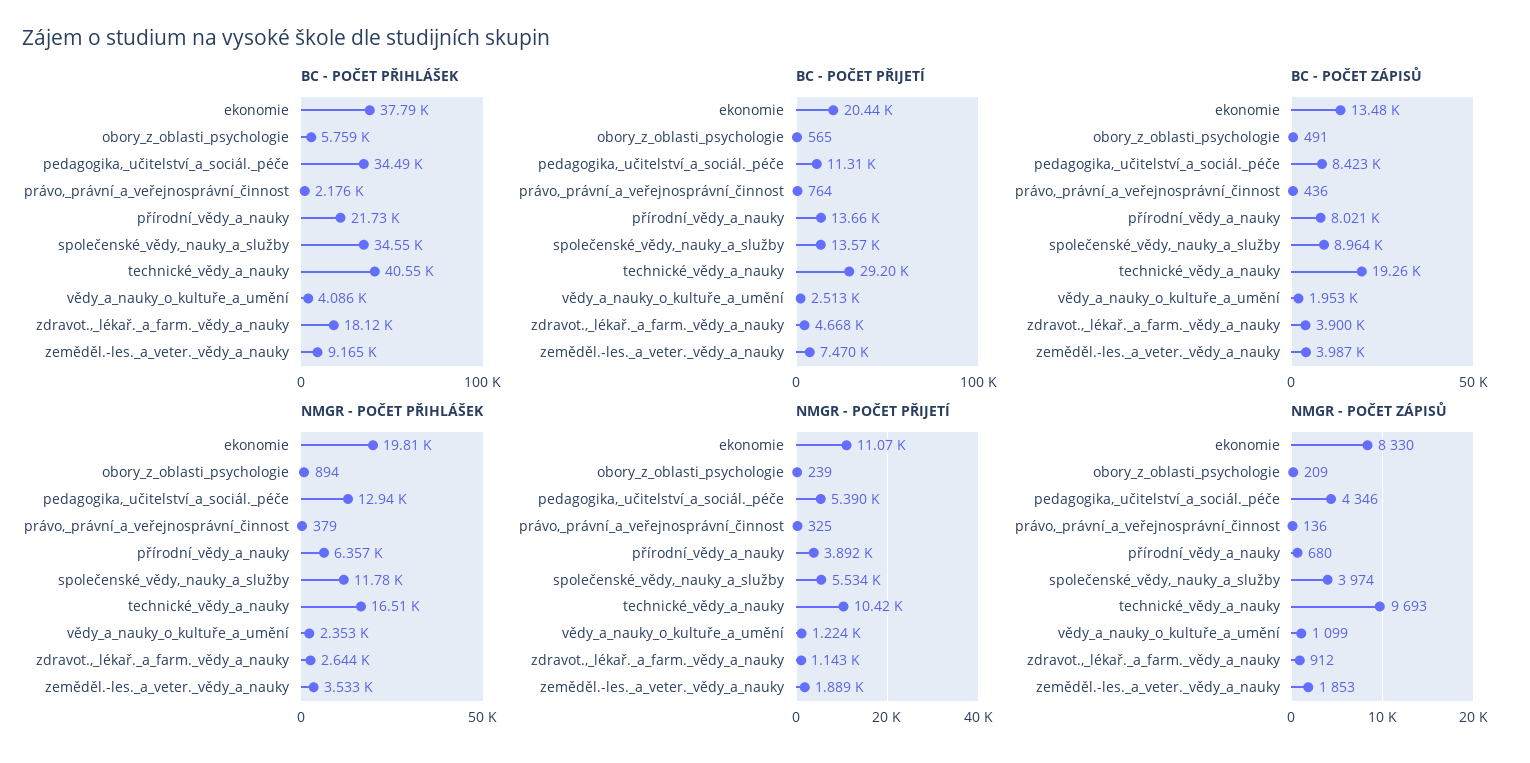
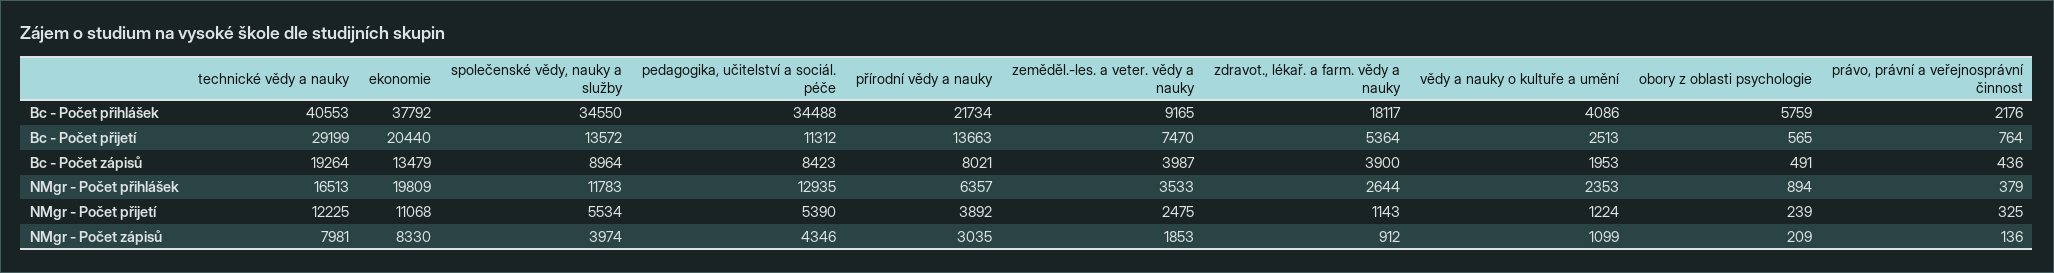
  {
    "BC - POČET PŘIHLÁŠEK": {
      "ekonomie": 37792,
      "obory_z_oblasti_psychologie": 5759,
      "pedagogika,_učitelství_a_sociál._péče": 34488,
      "právo,_právní_a_veřejnosprávní_činnost": 2176,
      "přírodní_vědy_a_nauky": 21734,
      "společenské_vědy,_nauky_a_služby": 34550,
      "technické_vědy_a_nauky": 40553,
      "vědy_a_nauky_o_kultuře_a_umění": 4086,
      "zdravot.,_lékař._a_farm._vědy_a_nauky": 18117,
      "zeměděl.-les._a_veter._vědy_a_nauky": 9165
    },
    "BC - POČET PŘIJETÍ": {
      "ekonomie": 20440,
      "obory_z_oblasti_psychologie": 565,
      "pedagogika,_učitelství_a_sociál._péče": 11312,
      "právo,_právní_a_veřejnosprávní_činnost": 764,
      "přírodní_vědy_a_nauky": 13663,
      "společenské_vědy,_nauky_a_služby": 13572,
      "technické_vědy_a_nauky": 29199,
      "vědy_a_nauky_o_kultuře_a_umění": 2513,
-     "zdravot.,_lékař._a_farm._vědy_a_nauky": 4668,
+     "zdravot.,_lékař._a_farm._vědy_a_nauky": 5364,
      "zeměděl.-les._a_veter._vědy_a_nauky": 7470
    },
    "BC - POČET ZÁPISŮ": {
      "ekonomie": 13479,
      "obory_z_oblasti_psychologie": 491,
      "pedagogika,_učitelství_a_sociál._péče": 8423,
      "právo,_právní_a_veřejnosprávní_činnost": 436,
      "přírodní_vědy_a_nauky": 8021,
      "společenské_vědy,_nauky_a_služby": 8964,
      "technické_vědy_a_nauky": 19264,
      "vědy_a_nauky_o_kultuře_a_umění": 1953,
      "zdravot.,_lékař._a_farm._vědy_a_nauky": 3900,
      "zeměděl.-les._a_veter._vědy_a_nauky": 3987
    },
    "NMGR - POČET PŘIHLÁŠEK": {
      "ekonomie": 19809,
      "obory_z_oblasti_psychologie": 894,
      "pedagogika,_učitelství_a_sociál._péče": 12935,
      "právo,_právní_a_veřejnosprávní_činnost": 379,
      "přírodní_vědy_a_nauky": 6357,
      "společenské_vědy,_nauky_a_služby": 11783,
      "technické_vědy_a_nauky": 16513,
      "vědy_a_nauky_o_kultuře_a_umění": 2353,
      "zdravot.,_lékař._a_farm._vědy_a_nauky": 2644,
      "zeměděl.-les._a_veter._vědy_a_nauky": 3533
    },
    "NMGR - POČET PŘIJETÍ": {
      "ekonomie": 11068,
      "obory_z_oblasti_psychologie": 239,
      "pedagogika,_učitelství_a_sociál._péče": 5390,
      "právo,_právní_a_veřejnosprávní_činnost": 325,
      "přírodní_vědy_a_nauky": 3892,
      "společenské_vědy,_nauky_a_služby": 5534,
-     "technické_vědy_a_nauky": 10420,
+     "technické_vědy_a_nauky": 12225,
      "vědy_a_nauky_o_kultuře_a_umění": 1224,
      "zdravot.,_lékař._a_farm._vědy_a_nauky": 1143,
-     "zeměděl.-les._a_veter._vědy_a_nauky": 1889
+     "zeměděl.-les._a_veter._vědy_a_nauky": 2475
    },
    "NMGR - POČET ZÁPISŮ": {
      "ekonomie": 8330,
      "obory_z_oblasti_psychologie": 209,
      "pedagogika,_učitelství_a_sociál._péče": 4346,
      "právo,_právní_a_veřejnosprávní_činnost": 136,
-     "přírodní_vědy_a_nauky": 680,
+     "přírodní_vědy_a_nauky": 3035,
      "společenské_vědy,_nauky_a_služby": 3974,
-     "technické_vědy_a_nauky": 9693,
+     "technické_vědy_a_nauky": 7981,
      "vědy_a_nauky_o_kultuře_a_umění": 1099,
      "zdravot.,_lékař._a_farm._vědy_a_nauky": 912,
      "zeměděl.-les._a_veter._vědy_a_nauky": 1853
    }
  }

